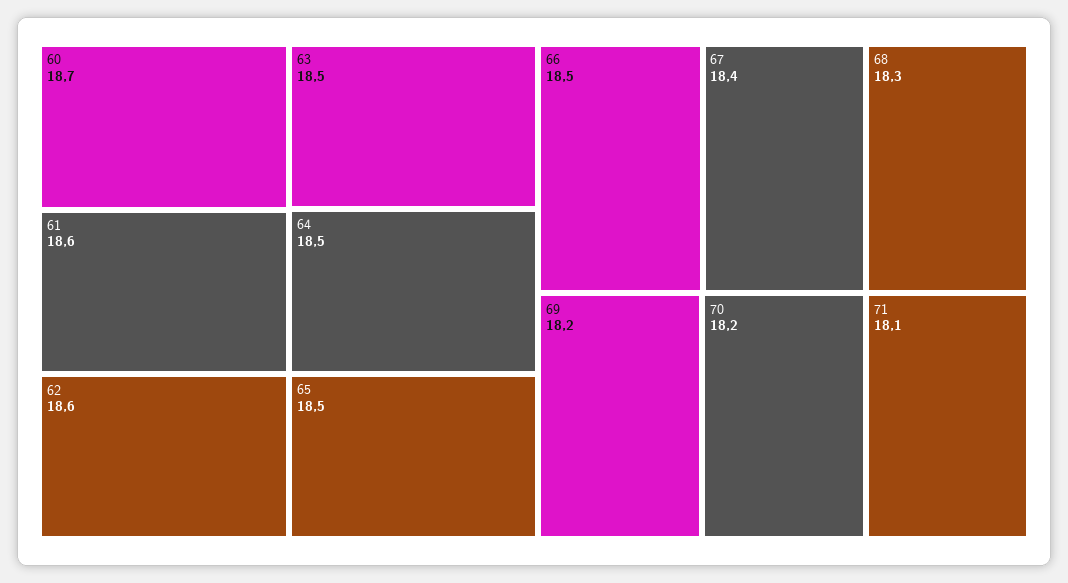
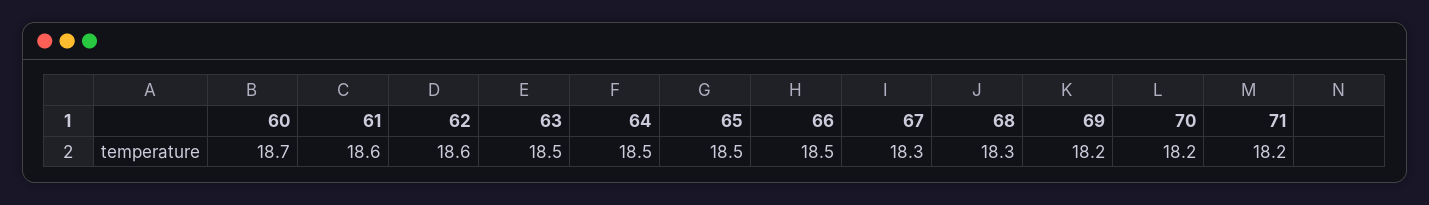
  {
    "60": 18.7,
    "61": 18.6,
    "62": 18.6,
    "63": 18.5,
    "64": 18.5,
    "65": 18.5,
    "66": 18.5,
-   "67": 18.4,
+   "67": 18.3,
    "68": 18.3,
    "69": 18.2,
    "70": 18.2,
-   "71": 18.1
+   "71": 18.2
  }

